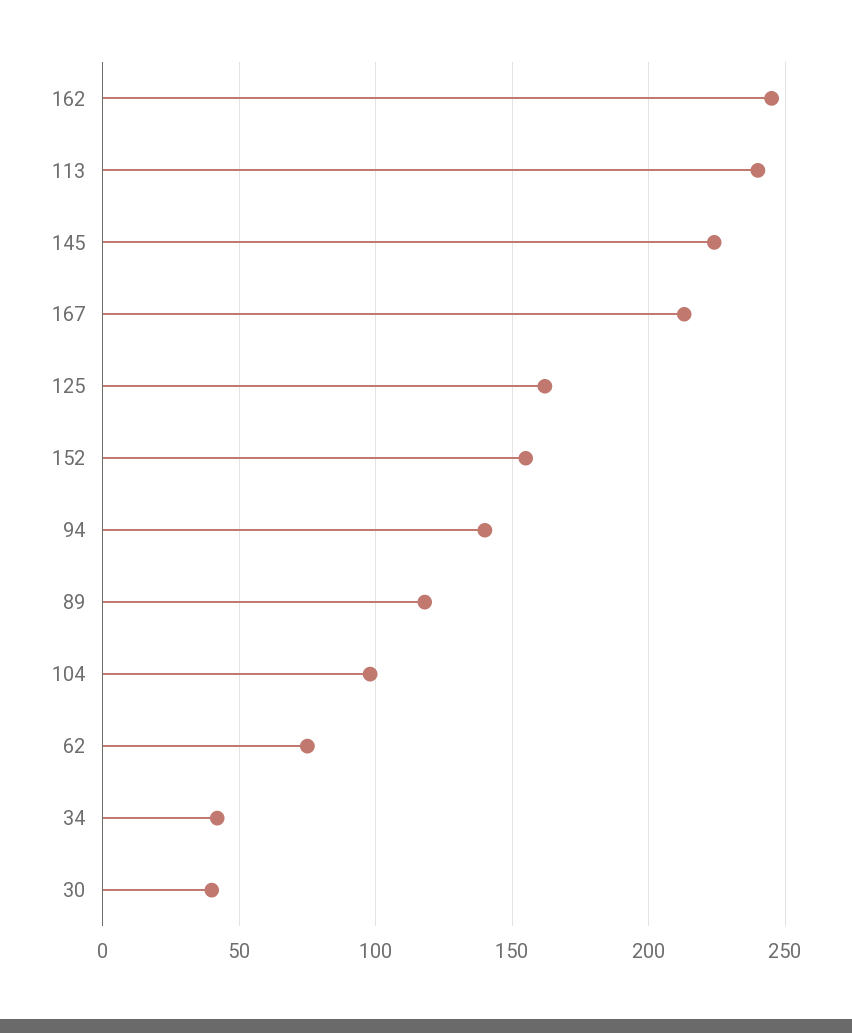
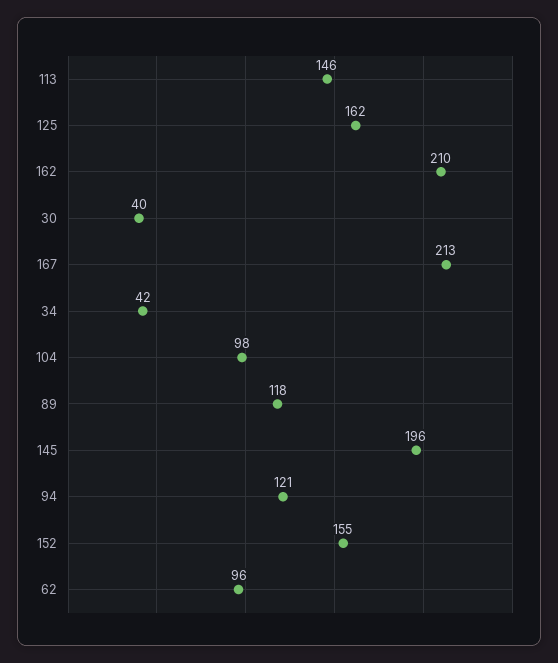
  {
-   "162": 245,
+   "162": 210,
-   "113": 240,
+   "113": 146,
-   "145": 225,
+   "145": 196,
    "167": 213,
    "125": 162,
    "152": 155,
-   "94": 140,
+   "94": 121,
    "89": 118,
    "104": 98,
-   "62": 75,
+   "62": 96,
    "34": 42,
    "30": 40
  }

